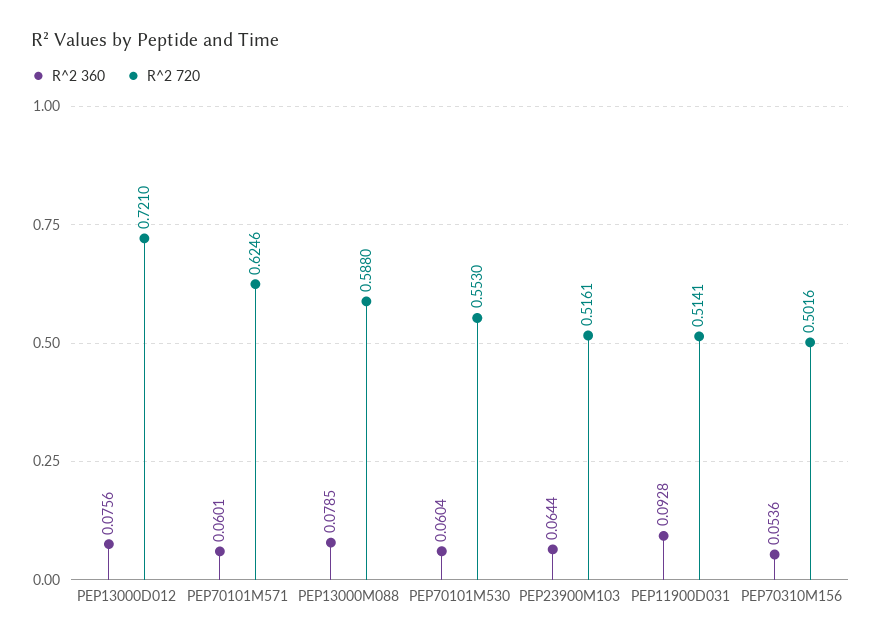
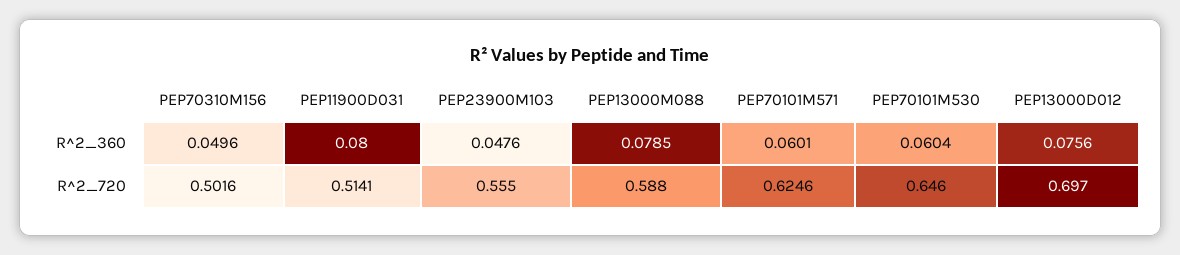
  {
    "R^2 360": {
      "PEP13000D012": 0.0756,
      "PEP70101M571": 0.0601,
      "PEP13000M088": 0.0785,
      "PEP70101M530": 0.0604,
-     "PEP23900M103": 0.0644,
+     "PEP23900M103": 0.0476,
-     "PEP11900D031": 0.0928,
+     "PEP11900D031": 0.08,
-     "PEP70310M156": 0.0536
+     "PEP70310M156": 0.0496
    },
    "R^2 720": {
-     "PEP13000D012": 0.721,
+     "PEP13000D012": 0.697,
      "PEP70101M571": 0.6246,
      "PEP13000M088": 0.588,
-     "PEP70101M530": 0.553,
+     "PEP70101M530": 0.646,
-     "PEP23900M103": 0.5161,
+     "PEP23900M103": 0.555,
      "PEP11900D031": 0.5141,
      "PEP70310M156": 0.5016
    }
  }

